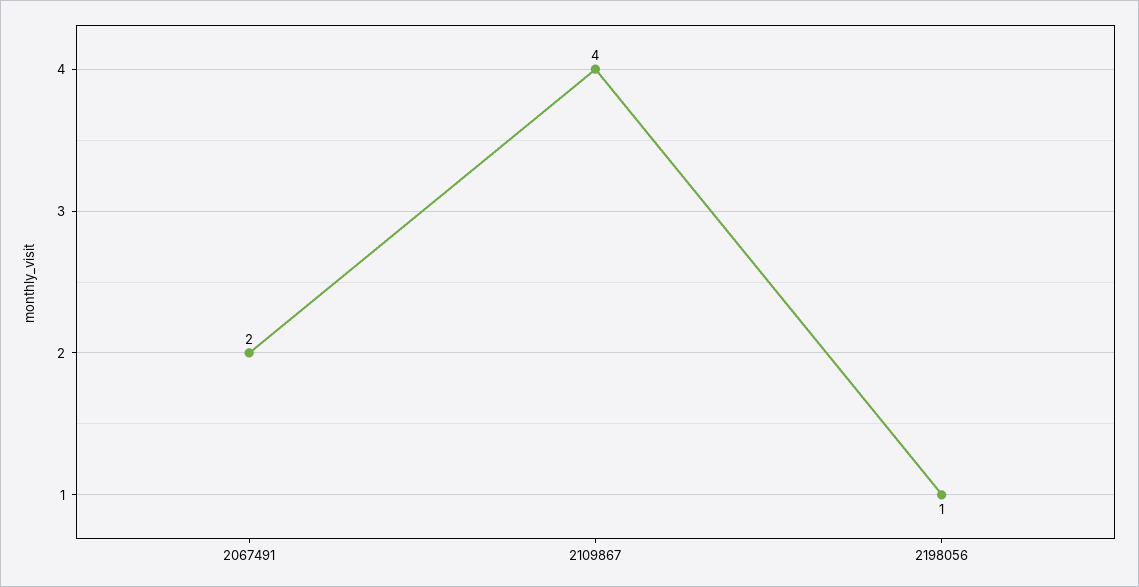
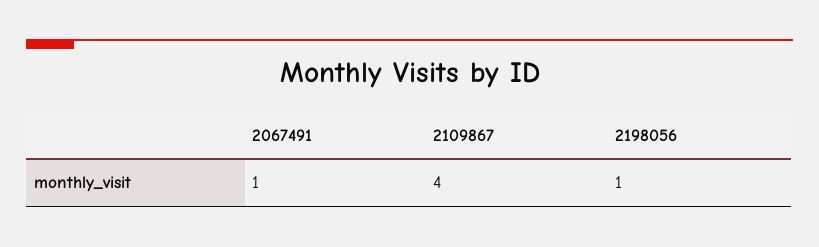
  {
-   "2067491": 2,
+   "2067491": 1,
    "2109867": 4,
    "2198056": 1
  }

